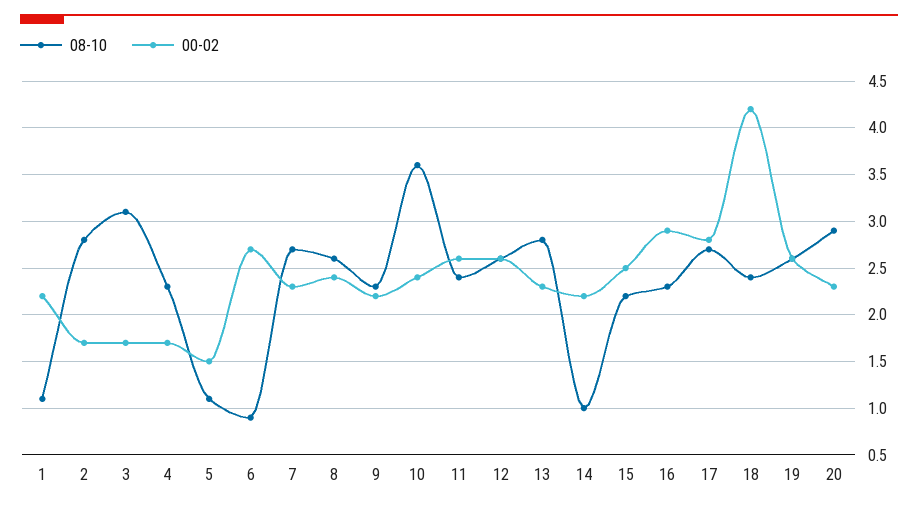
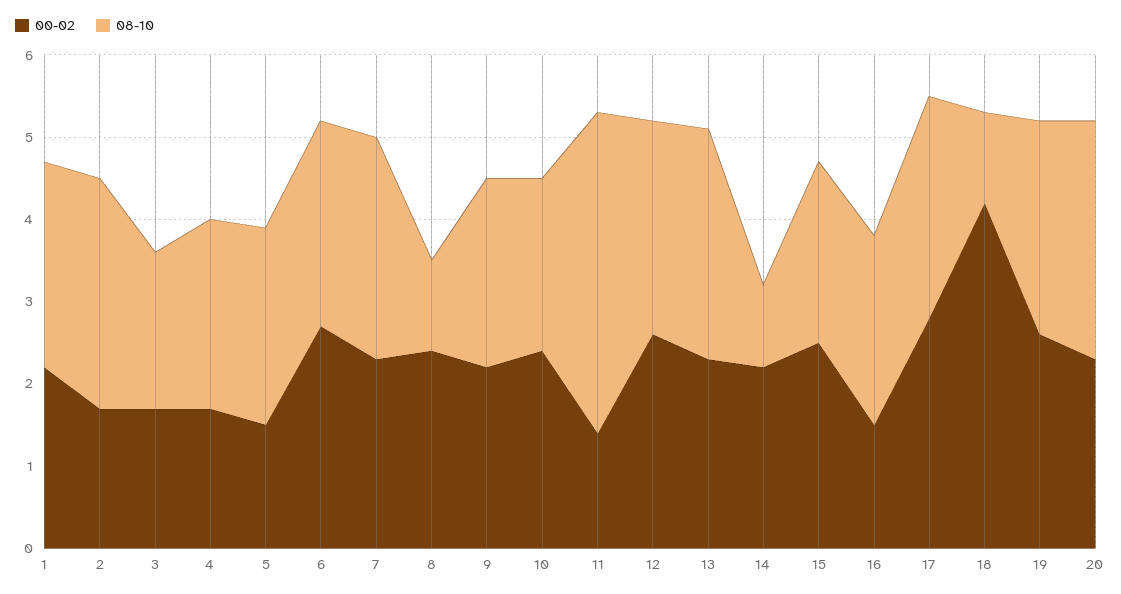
  {
    "08-10": {
-     "1": 1.1,
+     "1": 2.5,
      "2": 2.8,
-     "3": 3.1,
+     "3": 1.9,
      "4": 2.3,
-     "5": 1.1,
+     "5": 2.4,
-     "6": 0.9,
+     "6": 2.5,
      "7": 2.7,
-     "8": 2.6,
+     "8": 1.1,
      "9": 2.3,
-     "10": 3.6,
+     "10": 2.1,
-     "11": 2.4,
+     "11": 3.9,
      "12": 2.6,
      "13": 2.8,
      "14": 1,
      "15": 2.2,
      "16": 2.3,
      "17": 2.7,
-     "18": 2.4,
+     "18": 1.1,
      "19": 2.6,
      "20": 2.9
    },
    "00-02": {
      "1": 2.2,
      "2": 1.7,
      "3": 1.7,
      "4": 1.7,
      "5": 1.5,
      "6": 2.7,
      "7": 2.3,
      "8": 2.4,
      "9": 2.2,
      "10": 2.4,
-     "11": 2.6,
+     "11": 1.4,
      "12": 2.6,
      "13": 2.3,
      "14": 2.2,
      "15": 2.5,
-     "16": 2.9,
+     "16": 1.5,
      "17": 2.8,
      "18": 4.2,
      "19": 2.6,
      "20": 2.3
    }
  }

